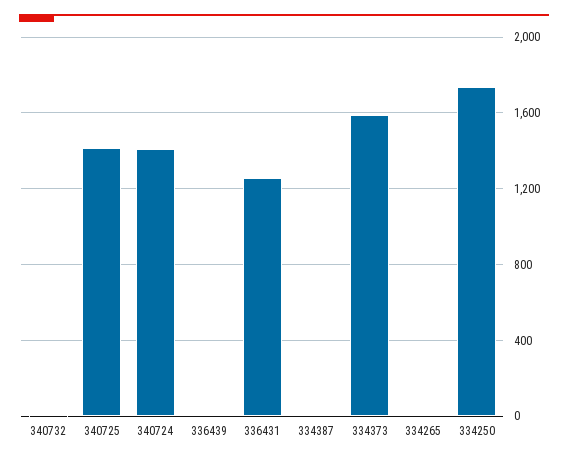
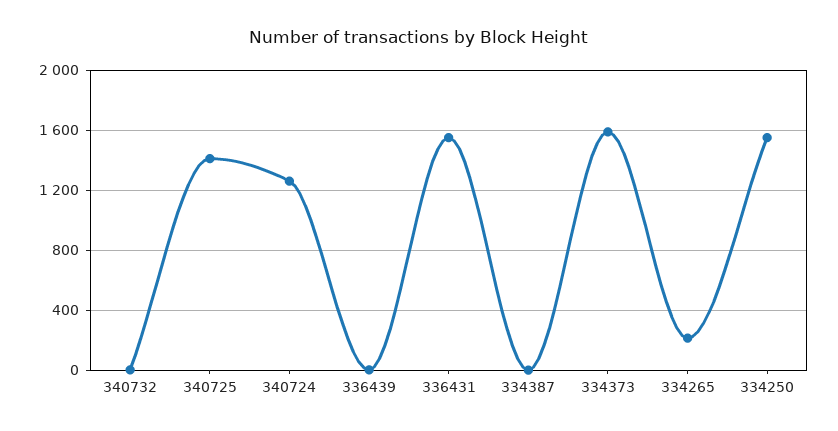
  {
    "340732": 0,
    "340725": 1400,
-   "340724": 1400,
+   "340724": 1250,
    "336439": 0,
-   "336431": 1250,
+   "336431": 1550,
    "334387": 0,
    "334373": 1600,
-   "334265": 0,
+   "334265": 200,
-   "334250": 1750
+   "334250": 1550
  }

